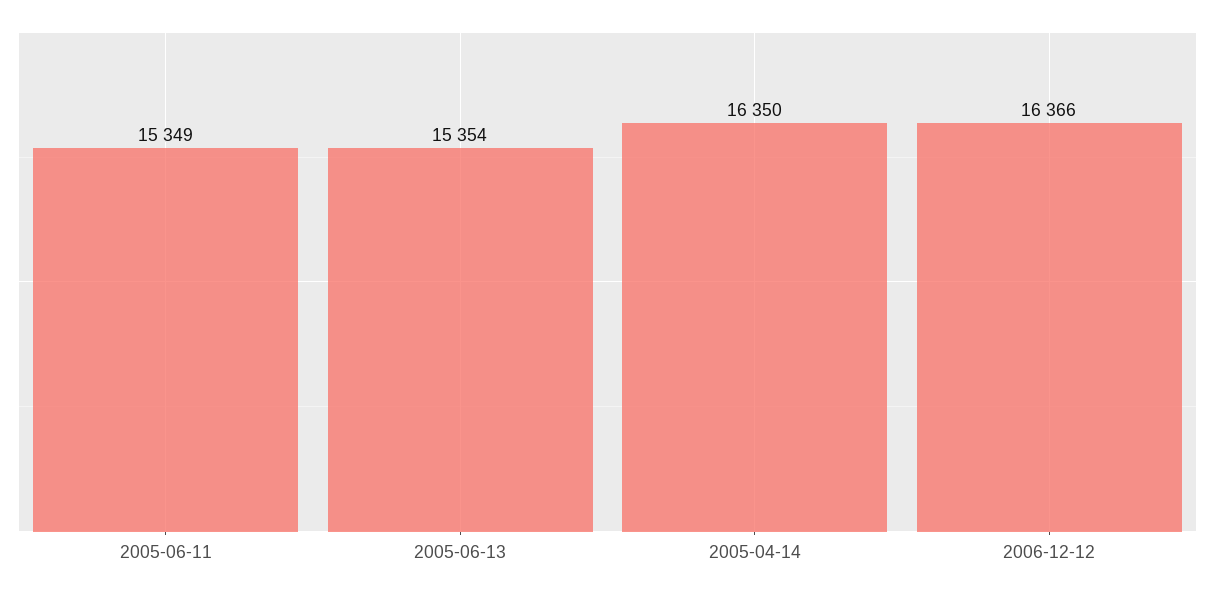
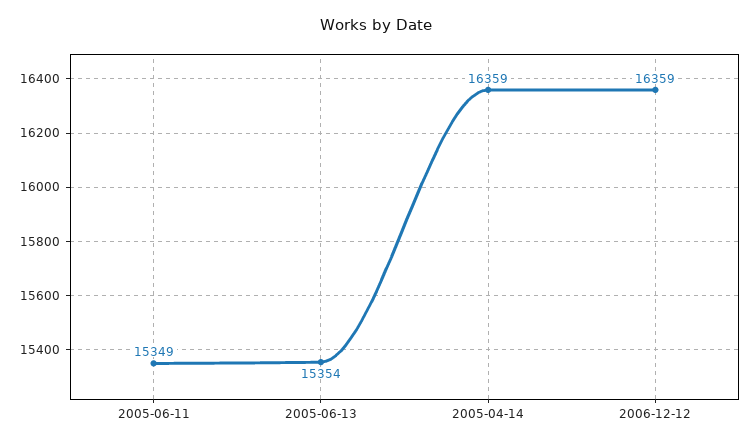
  {
    "2005-06-11": 15349,
    "2005-06-13": 15354,
-   "2005-04-14": 16350,
+   "2005-04-14": 16359,
-   "2006-12-12": 16366
+   "2006-12-12": 16359
  }

